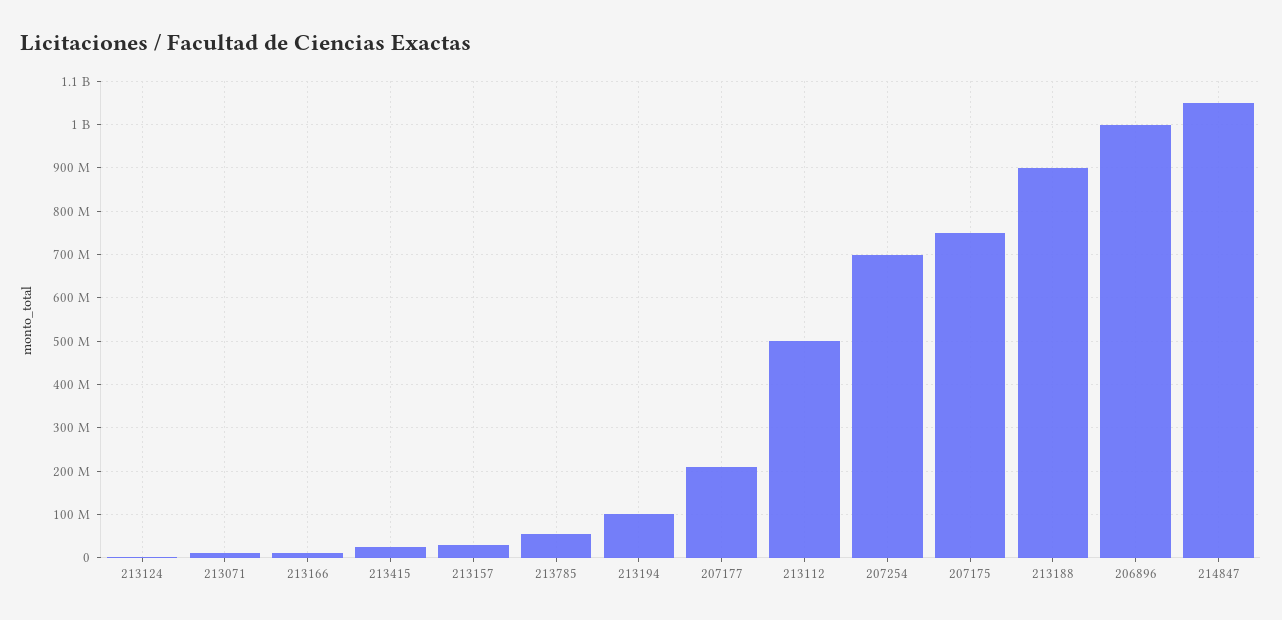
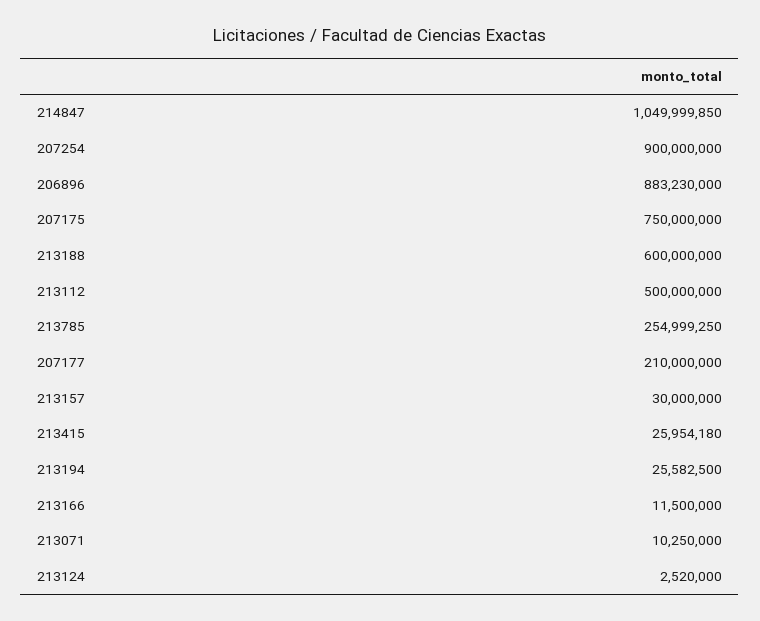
  {
    "213124": 2520000,
    "213071": 10250000,
    "213166": 11500000,
    "213415": 25954180,
    "213157": 30000000,
-   "213785": 60000000,
+   "213785": 254999250,
-   "213194": 100000000,
+   "213194": 25582500,
    "207177": 210000000,
    "213112": 500000000,
-   "207254": 700000000,
+   "207254": 900000000,
    "207175": 750000000,
-   "213188": 900000000,
+   "213188": 600000000,
-   "206896": 1000000000,
+   "206896": 883230000,
    "214847": 1049999850
  }

